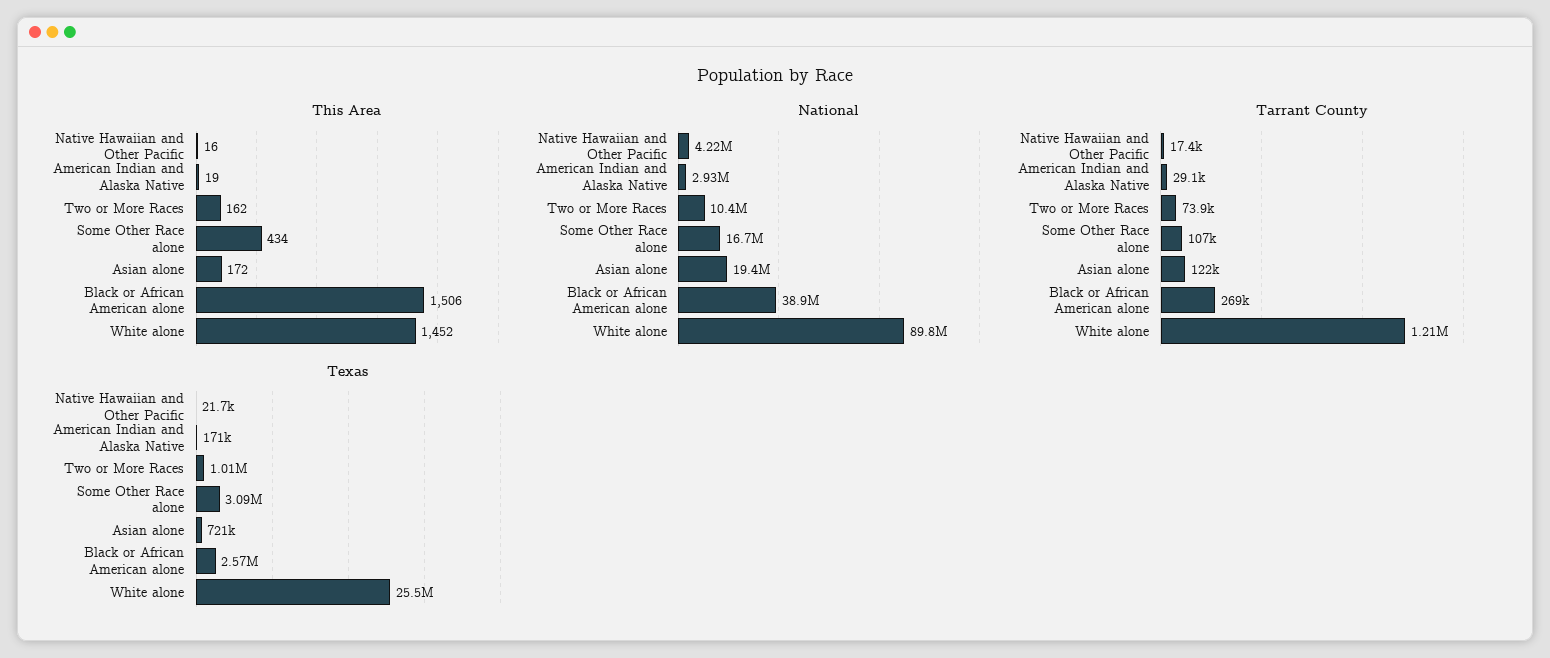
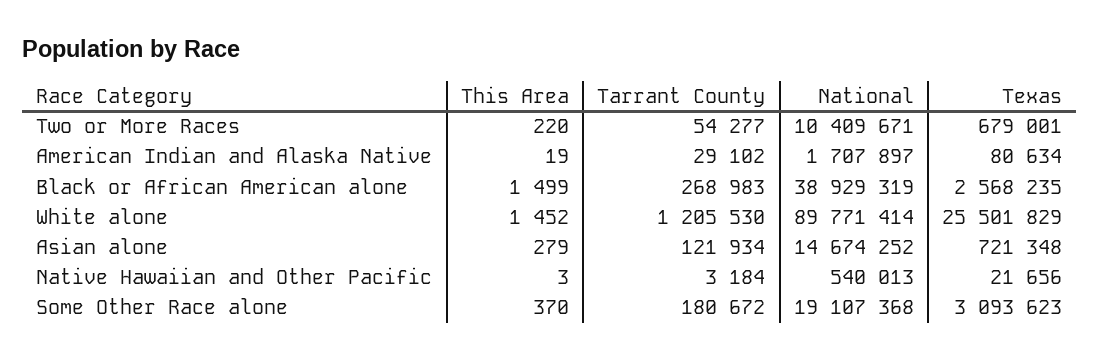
  {
    "This Area": {
-     "Native Hawaiian and Other Pacific": 16,
+     "Native Hawaiian and Other Pacific": 3,
      "American Indian and Alaska Native": 19,
-     "Two or More Races": 162,
+     "Two or More Races": 220,
-     "Some Other Race alone": 434,
+     "Some Other Race alone": 370,
-     "Asian alone": 172,
+     "Asian alone": 279,
-     "Black or African American alone": 1506,
+     "Black or African American alone": 1499,
      "White alone": 1452
    },
    "National": {
-     "Native Hawaiian and Other Pacific": 4220000,
+     "Native Hawaiian and Other Pacific": 540013,
-     "American Indian and Alaska Native": 2930000,
+     "American Indian and Alaska Native": 1707897,
      "Two or More Races": 10409671,
-     "Some Other Race alone": 16700000,
+     "Some Other Race alone": 19107368,
-     "Asian alone": 19400000,
+     "Asian alone": 14674252,
      "Black or African American alone": 38929319,
      "White alone": 89771414
    },
    "Tarrant County": {
-     "Native Hawaiian and Other Pacific": 17400,
+     "Native Hawaiian and Other Pacific": 3184,
      "American Indian and Alaska Native": 29102,
-     "Two or More Races": 73900,
+     "Two or More Races": 54277,
-     "Some Other Race alone": 107000,
+     "Some Other Race alone": 180672,
      "Asian alone": 121934,
      "Black or African American alone": 268983,
      "White alone": 1205530
    },
    "Texas": {
      "Native Hawaiian and Other Pacific": 21656,
-     "American Indian and Alaska Native": 171000,
+     "American Indian and Alaska Native": 80634,
-     "Two or More Races": 1010000,
+     "Two or More Races": 679001,
      "Some Other Race alone": 3093623,
      "Asian alone": 721348,
      "Black or African American alone": 2568235,
      "White alone": 25501829
    }
  }

